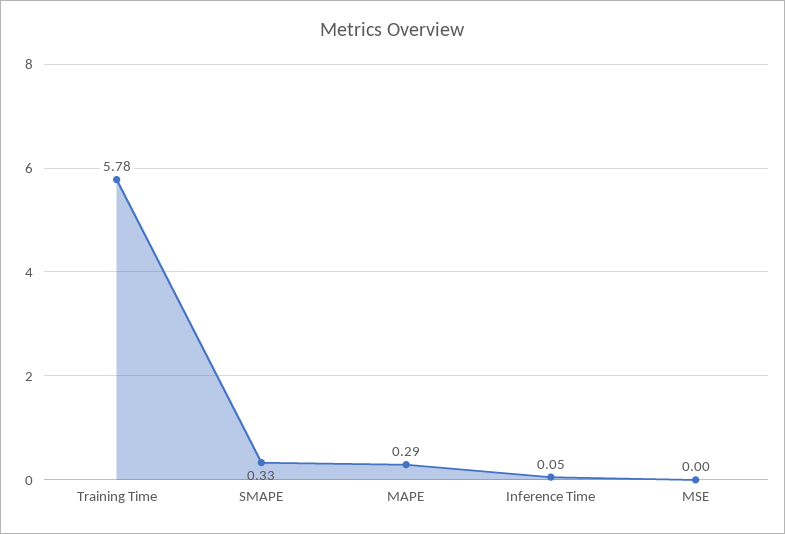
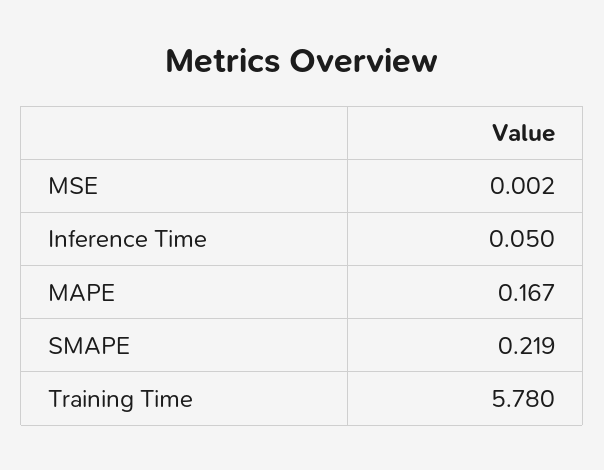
  {
    "Training Time": 5.78,
-   "SMAPE": 0.33,
+   "SMAPE": 0.219,
-   "MAPE": 0.29,
+   "MAPE": 0.167,
    "Inference Time": 0.05,
    "MSE": 0.002
  }

